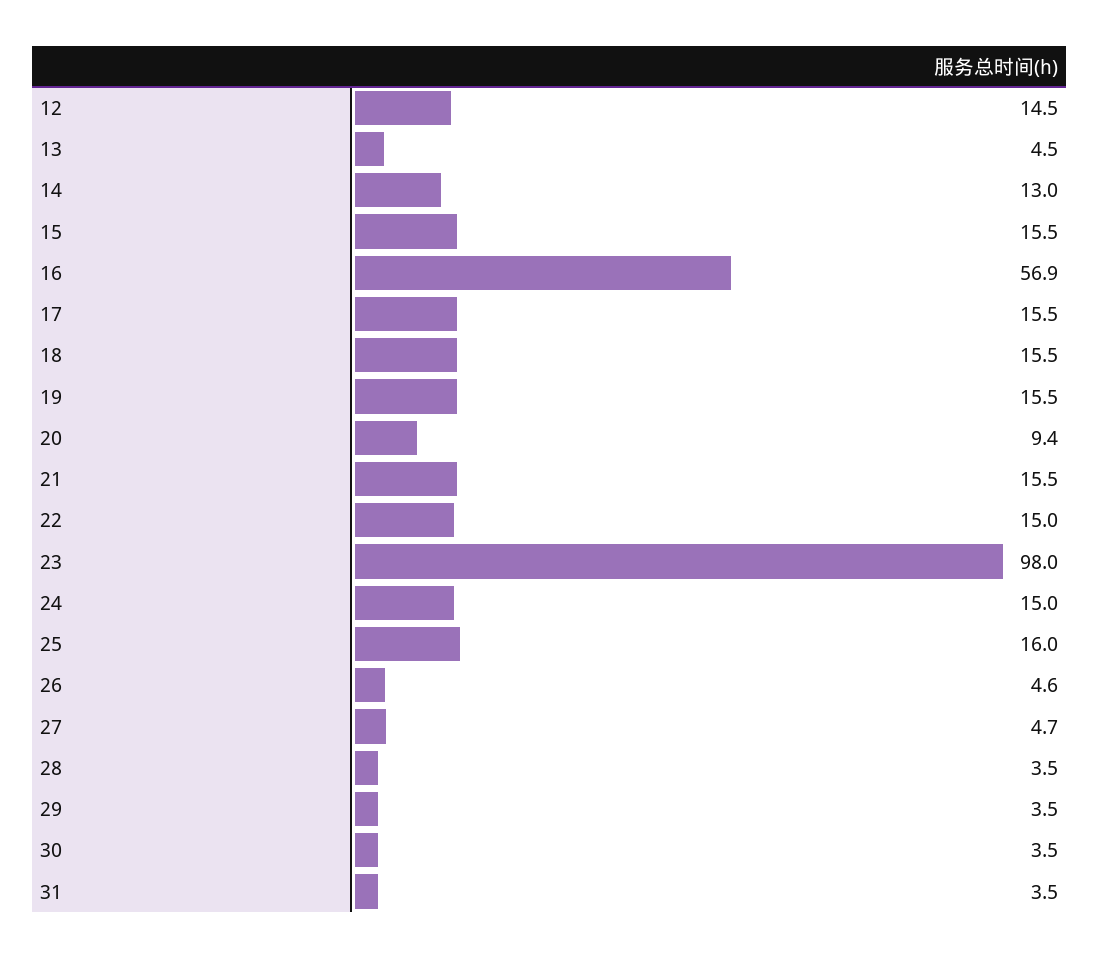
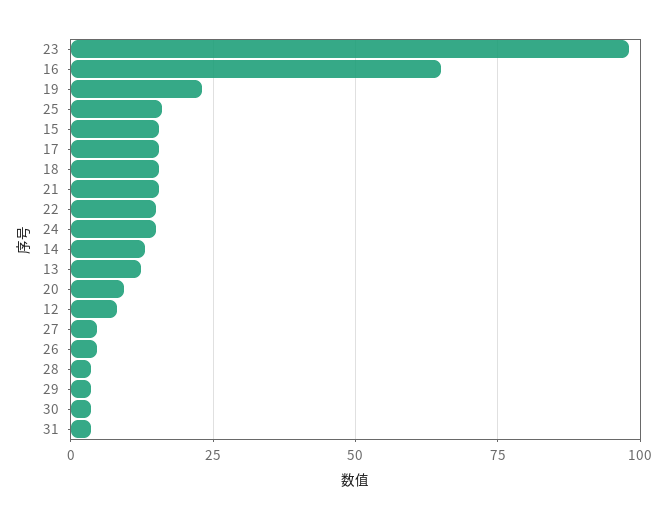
  {
-   "12": 14.5,
+   "12": 7.5,
-   "13": 4.5,
+   "13": 12.5,
    "14": 13,
    "15": 15.5,
-   "16": 56.9,
+   "16": 65,
    "17": 15.5,
    "18": 15.5,
-   "19": 15.5,
+   "19": 22.5,
    "20": 9.4,
    "21": 15.5,
    "22": 15,
    "23": 98,
    "24": 15,
    "25": 16,
    "26": 4.6,
    "27": 4.7,
    "28": 3.5,
    "29": 3.5,
    "30": 3.5,
    "31": 3.5
  }

